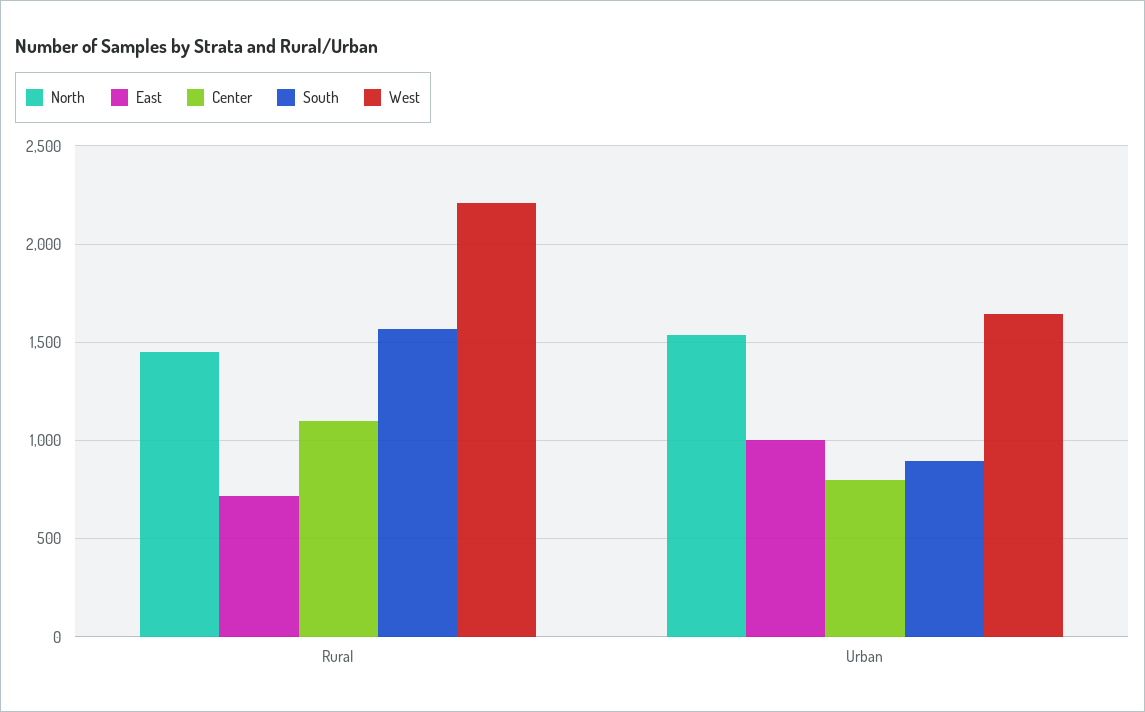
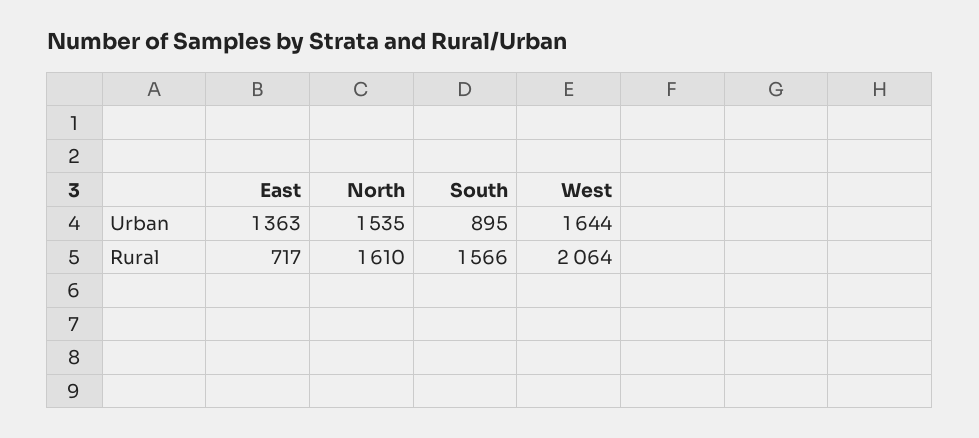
  {
    "North": {
-     "Rural": 1450,
+     "Rural": 1610,
      "Urban": 1535
    },
    "East": {
      "Rural": 717,
-     "Urban": 1000
+     "Urban": 1363
    },
-   "Center": {
-     "Rural": 1100,
-     "Urban": 800
-   },
    "South": {
      "Rural": 1566,
      "Urban": 895
    },
    "West": {
-     "Rural": 2200,
+     "Rural": 2064,
      "Urban": 1644
    }
  }

